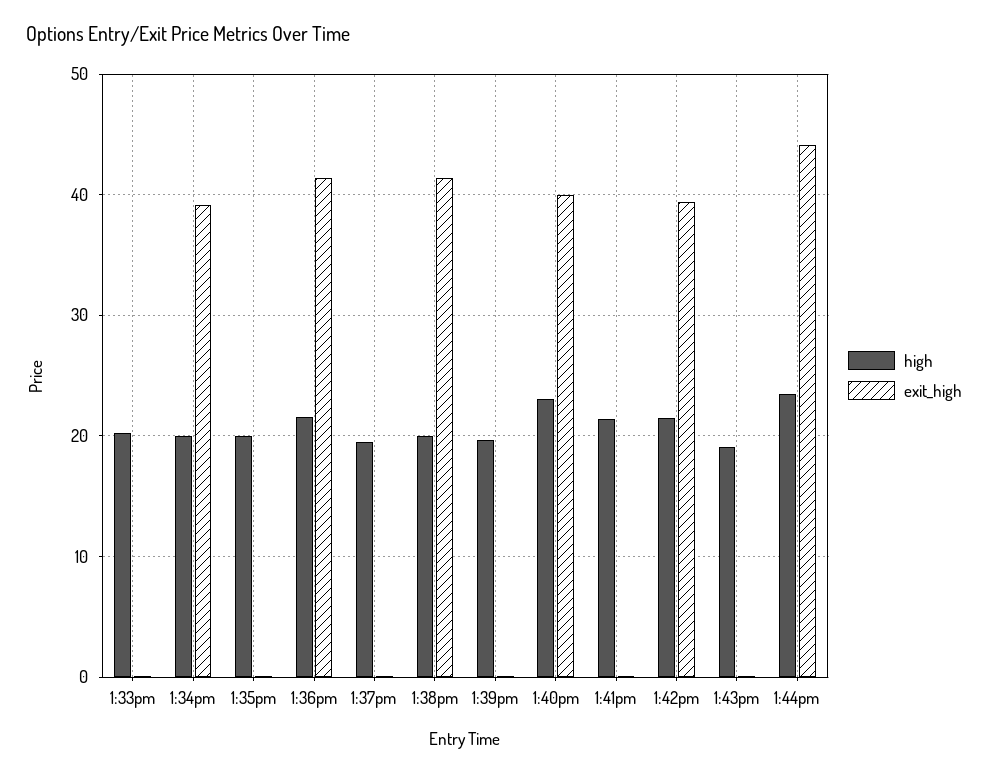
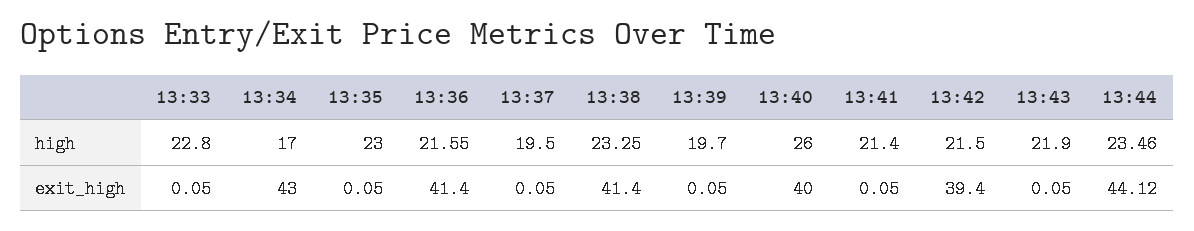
  {
    "high": {
-     "1:33pm": 20,
+     "1:33pm": 22.8,
-     "1:34pm": 20,
+     "1:34pm": 17,
-     "1:35pm": 20,
+     "1:35pm": 23,
      "1:36pm": 21.55,
      "1:37pm": 19.5,
-     "1:38pm": 20,
+     "1:38pm": 23.25,
      "1:39pm": 19.7,
-     "1:40pm": 23,
+     "1:40pm": 26,
      "1:41pm": 21.4,
      "1:42pm": 21.5,
-     "1:43pm": 19,
+     "1:43pm": 21.9,
      "1:44pm": 23.46
    },
    "exit_high": {
      "1:33pm": 0.05,
-     "1:34pm": 39,
+     "1:34pm": 43,
      "1:35pm": 0.05,
      "1:36pm": 41.4,
      "1:37pm": 0.05,
      "1:38pm": 41.4,
      "1:39pm": 0.05,
      "1:40pm": 40,
      "1:41pm": 0.05,
      "1:42pm": 39.4,
      "1:43pm": 0.05,
      "1:44pm": 44.12
    }
  }

